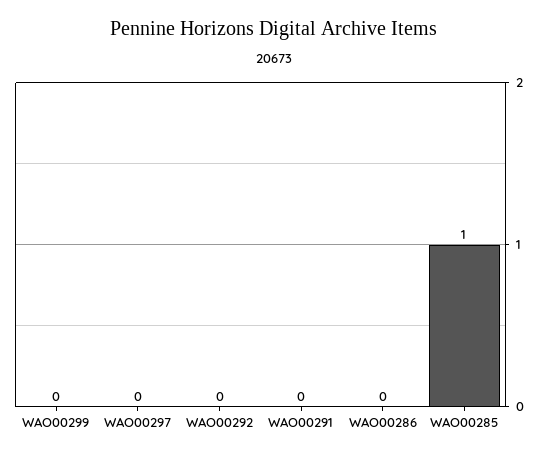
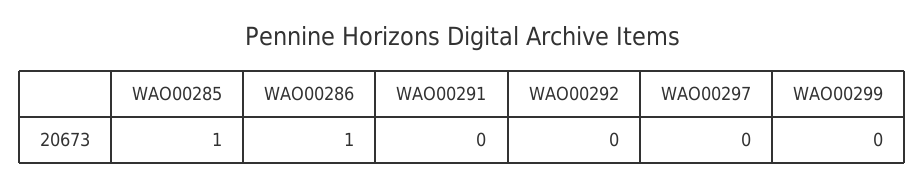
  {
    "WAO00299": 0,
    "WAO00297": 0,
    "WAO00292": 0,
    "WAO00291": 0,
-   "WAO00286": 0,
+   "WAO00286": 1,
    "WAO00285": 1
  }

